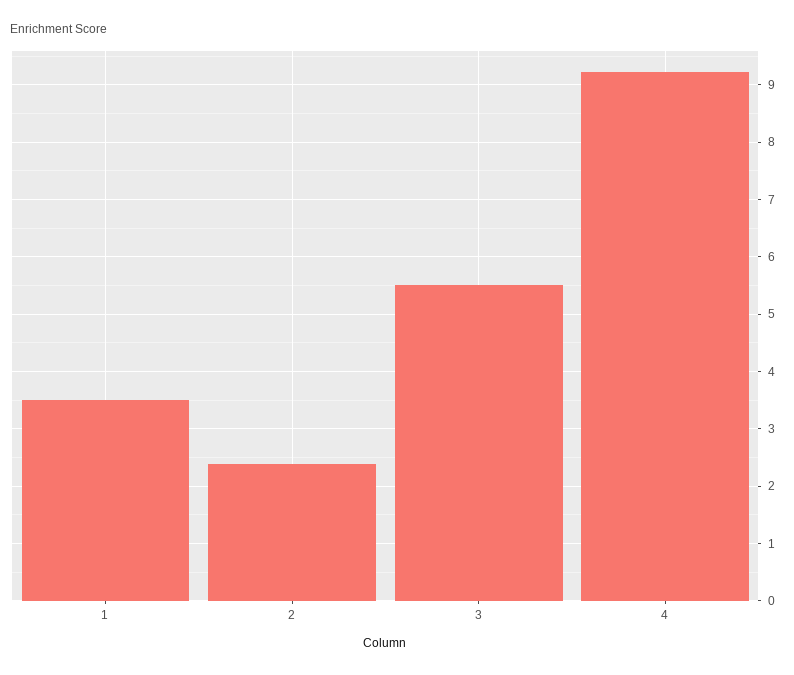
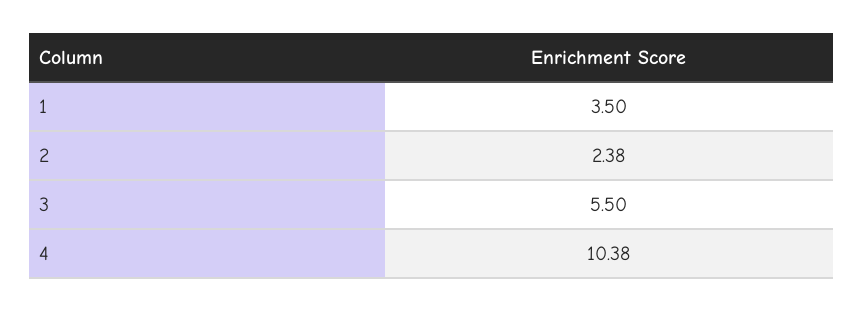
  {
    "1": 3.5,
    "2": 2.38,
    "3": 5.5,
-   "4": 9.2
+   "4": 10.38
  }

